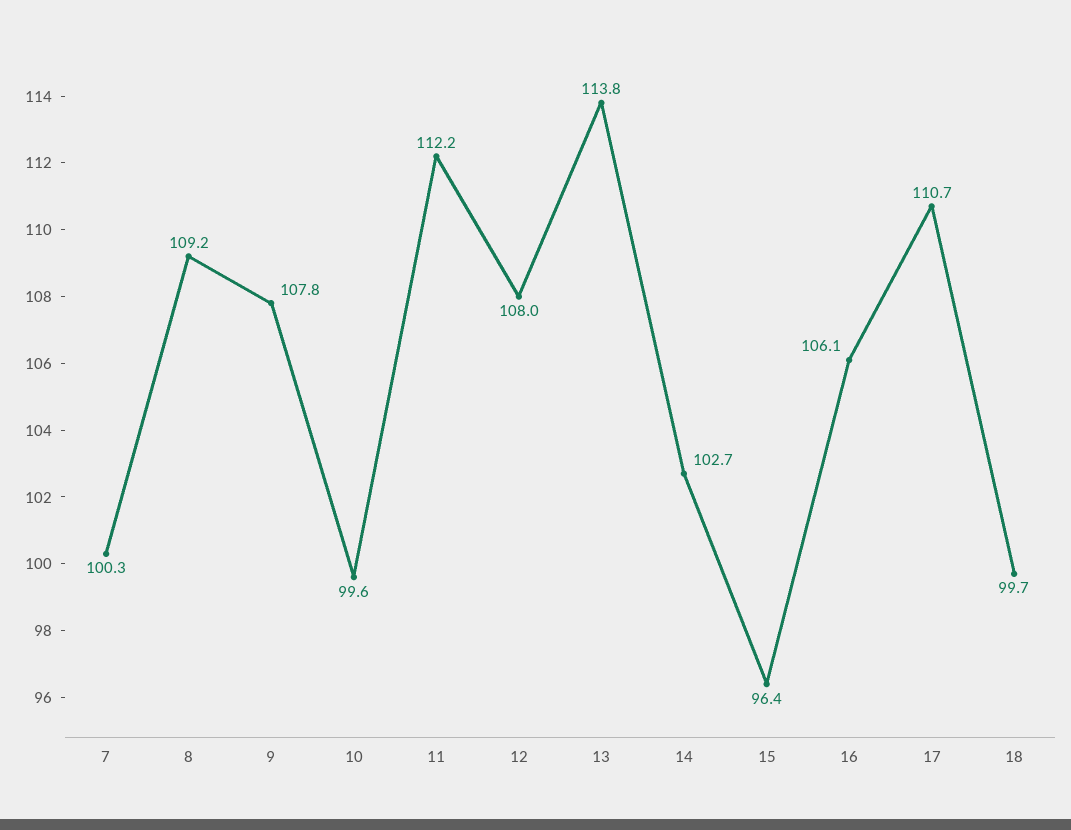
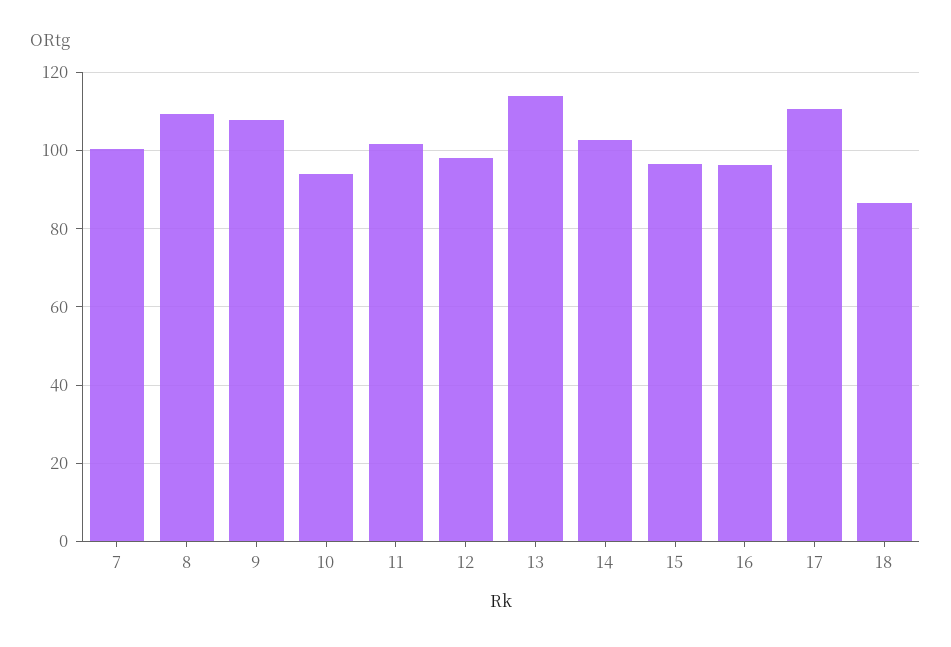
  {
    "7": 100.3,
    "8": 109.2,
    "9": 107.8,
-   "10": 99.6,
+   "10": 94,
-   "11": 112.2,
+   "11": 102,
-   "12": 108,
+   "12": 98,
    "13": 113.8,
    "14": 102.7,
    "15": 96.4,
-   "16": 106.1,
+   "16": 96,
    "17": 110.7,
-   "18": 99.7
+   "18": 86
  }

